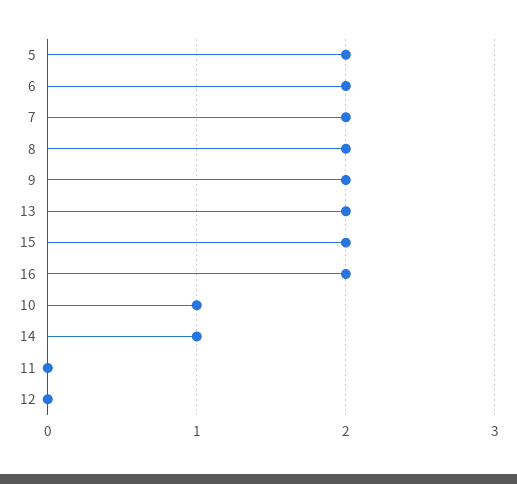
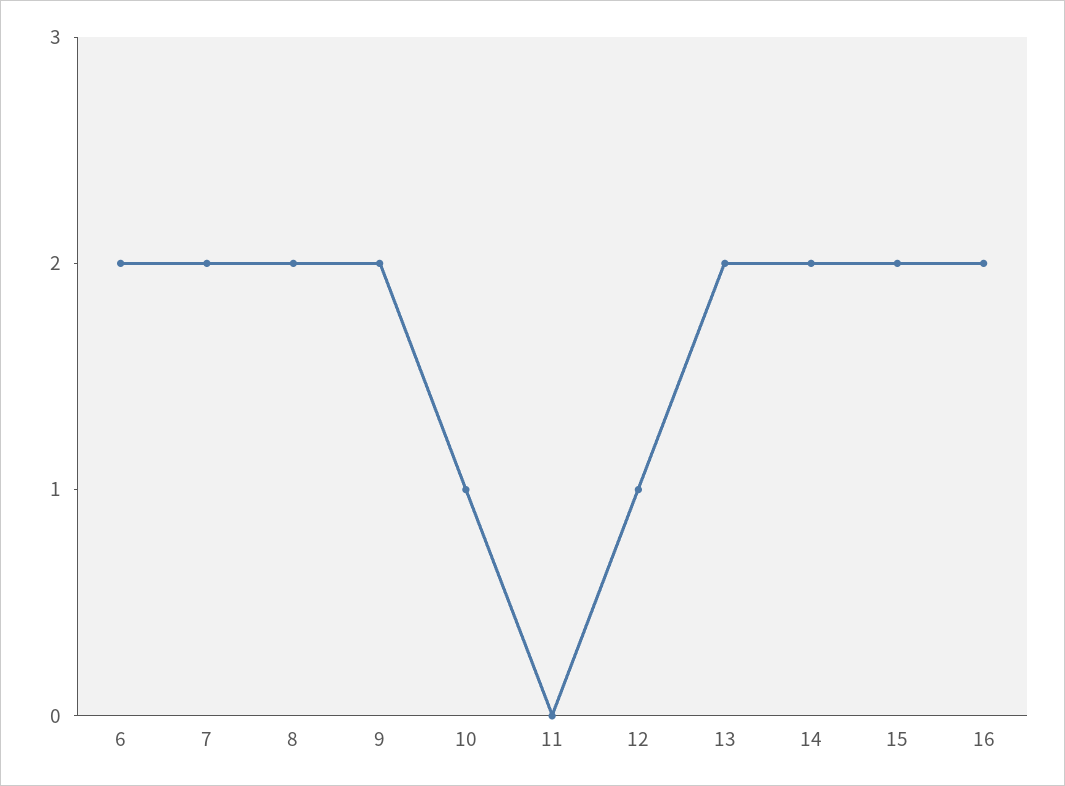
  {
-   "5": 2,
    "6": 2,
    "7": 2,
    "8": 2,
    "9": 2,
    "13": 2,
    "15": 2,
    "16": 2,
    "10": 1,
-   "14": 1,
+   "14": 2,
    "11": 0,
-   "12": 0
+   "12": 1
  }

